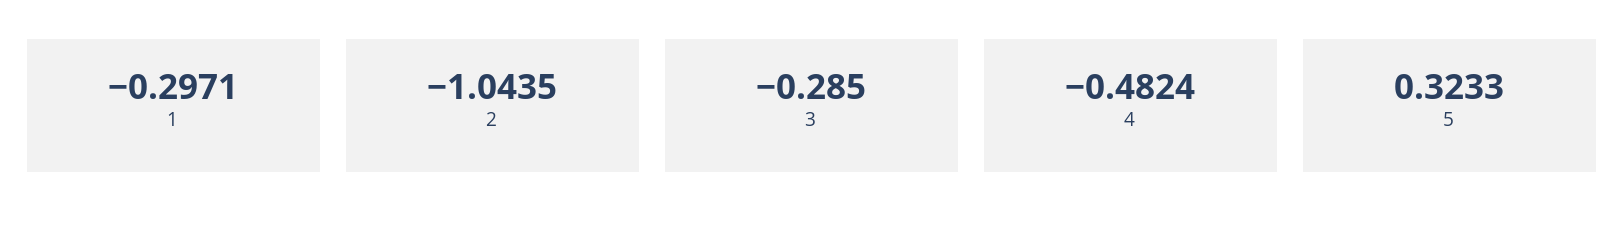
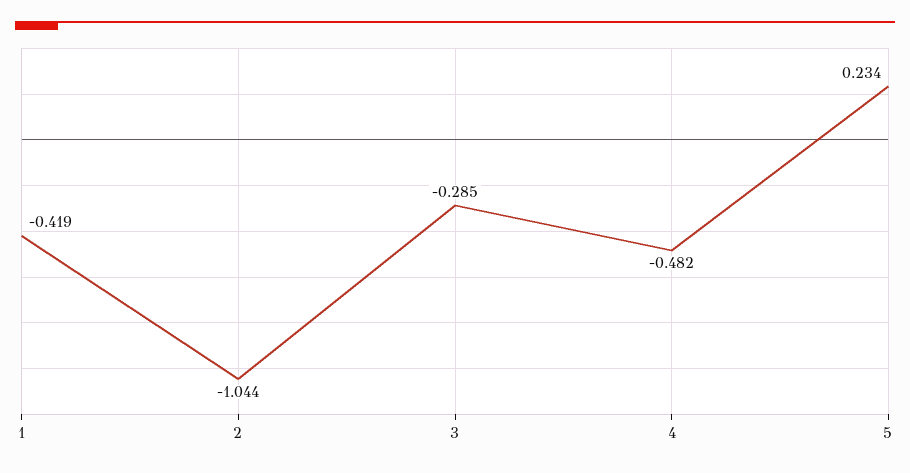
  {
-   "1": -0.2971,
+   "1": -0.419,
    "2": -1.0435,
    "3": -0.285,
    "4": -0.4824,
-   "5": 0.3233
+   "5": 0.234
  }

